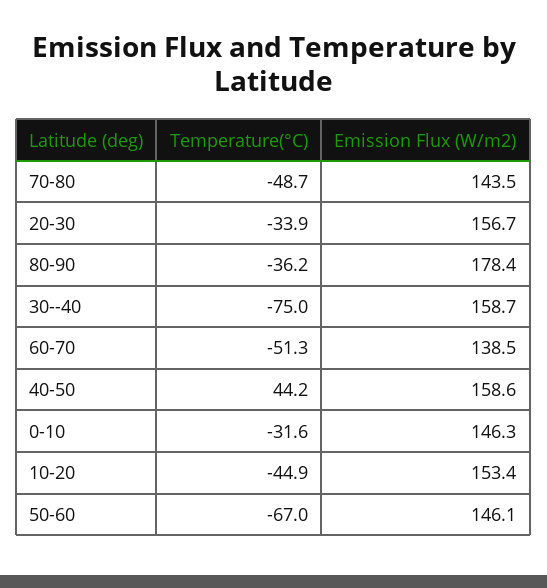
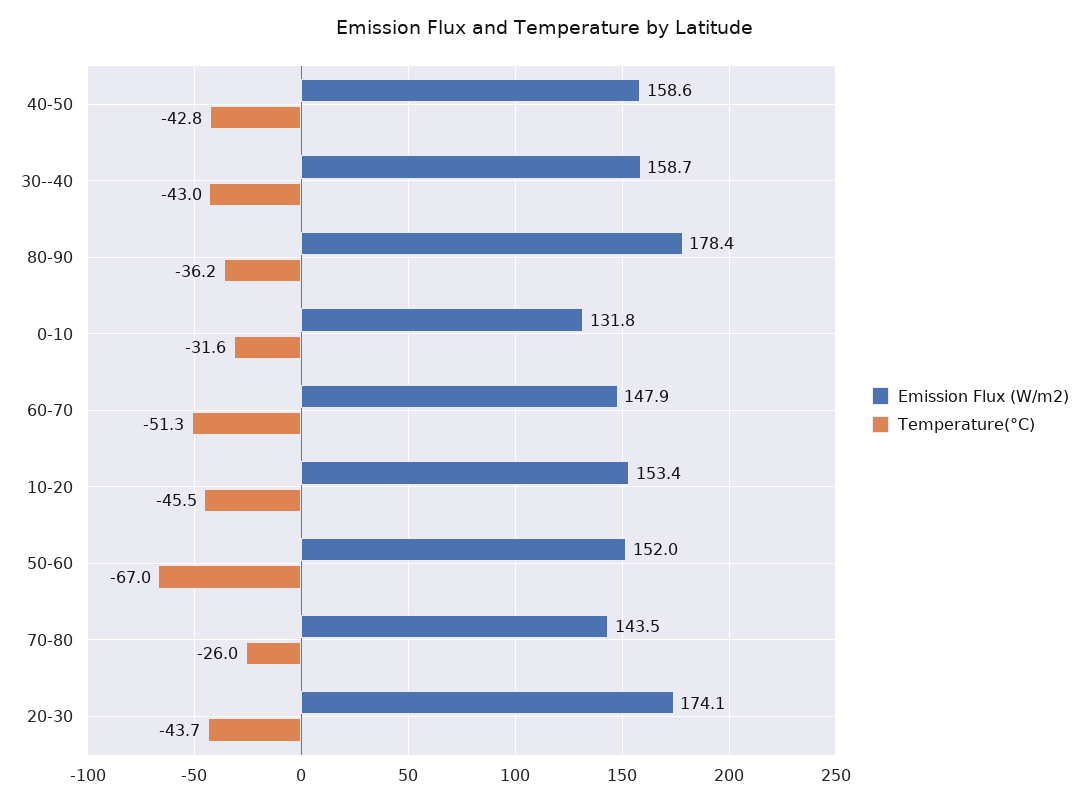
  {
    "Temperature(°C)": {
-     "70-80": -48.7,
+     "70-80": -26,
-     "20-30": -33.9,
+     "20-30": -43.7,
      "80-90": -36.2,
-     "30--40": -75,
+     "30--40": -43,
      "60-70": -51.3,
-     "40-50": 44.2,
+     "40-50": -42.8,
      "0-10": -31.6,
-     "10-20": -44.9,
+     "10-20": -45.5,
      "50-60": -67
    },
    "Emission Flux (W/m2)": {
      "70-80": 143.5,
-     "20-30": 156.7,
+     "20-30": 174.1,
      "80-90": 178.4,
      "30--40": 158.7,
-     "60-70": 138.5,
+     "60-70": 147.9,
      "40-50": 158.6,
-     "0-10": 146.3,
+     "0-10": 131.8,
      "10-20": 153.4,
-     "50-60": 146.1
+     "50-60": 152
    }
  }

